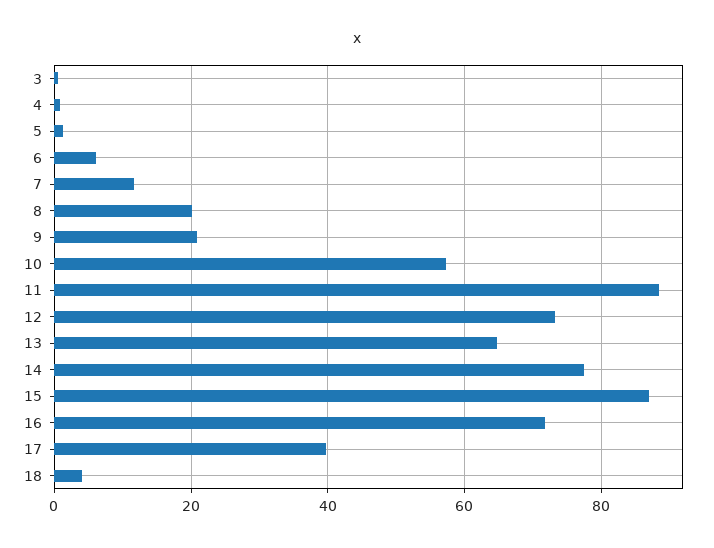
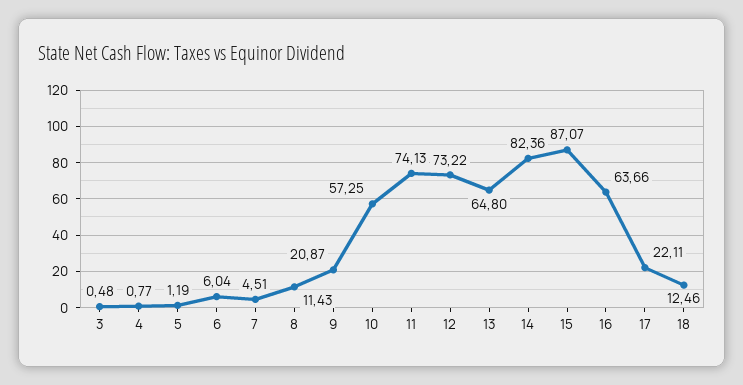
  {
    "3": 0.48,
    "4": 0.77,
    "5": 1.19,
    "6": 6.04,
-   "7": 12,
+   "7": 4.51,
-   "8": 20,
+   "8": 11.43,
    "9": 20.87,
    "10": 57.25,
-   "11": 88,
+   "11": 74.13,
    "12": 73.22,
    "13": 64.8,
-   "14": 78,
+   "14": 82.36,
    "15": 87.07,
-   "16": 72,
+   "16": 63.66,
-   "17": 40,
+   "17": 22.11,
-   "18": 4
+   "18": 12.46
  }

